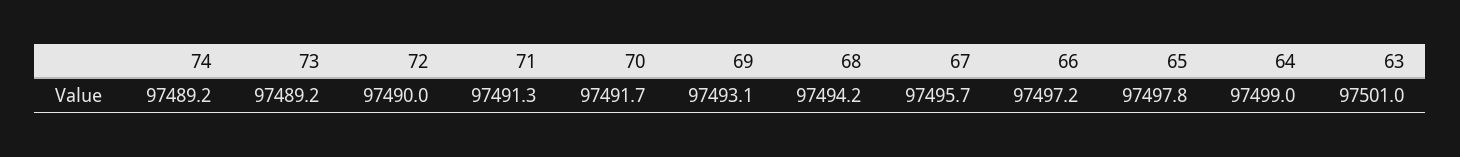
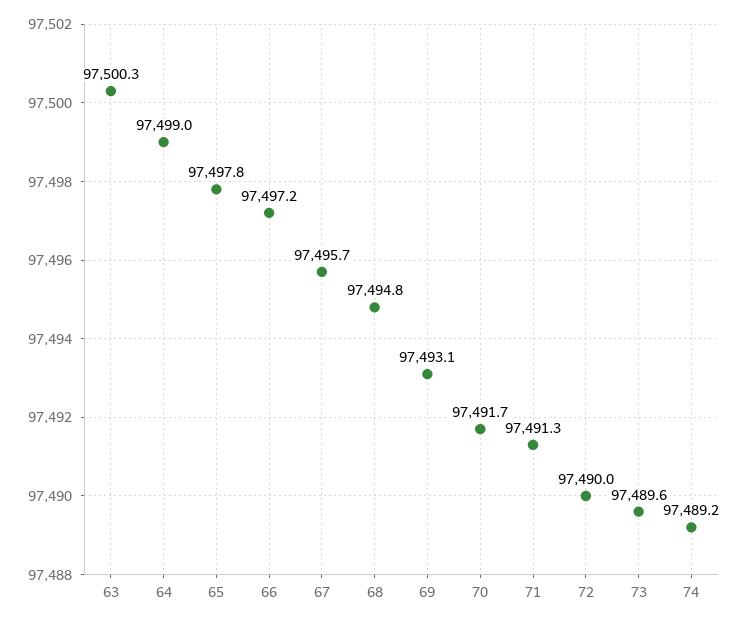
  {
    "74": 97489.2,
-   "73": 97489.2,
+   "73": 97489.6,
    "72": 97490,
    "71": 97491.3,
    "70": 97491.7,
    "69": 97493.1,
-   "68": 97494.2,
+   "68": 97494.8,
    "67": 97495.7,
    "66": 97497.2,
    "65": 97497.8,
    "64": 97499,
-   "63": 97501
+   "63": 97500.3
  }

